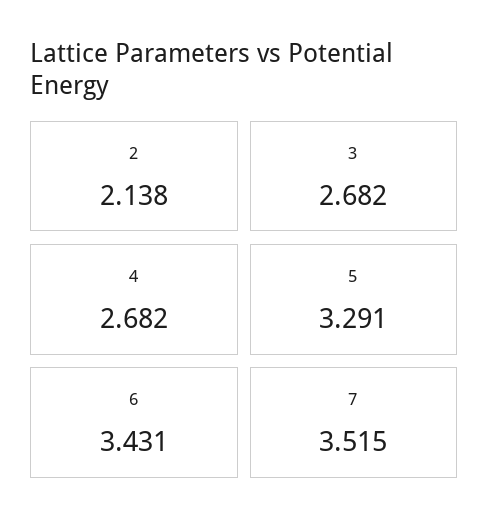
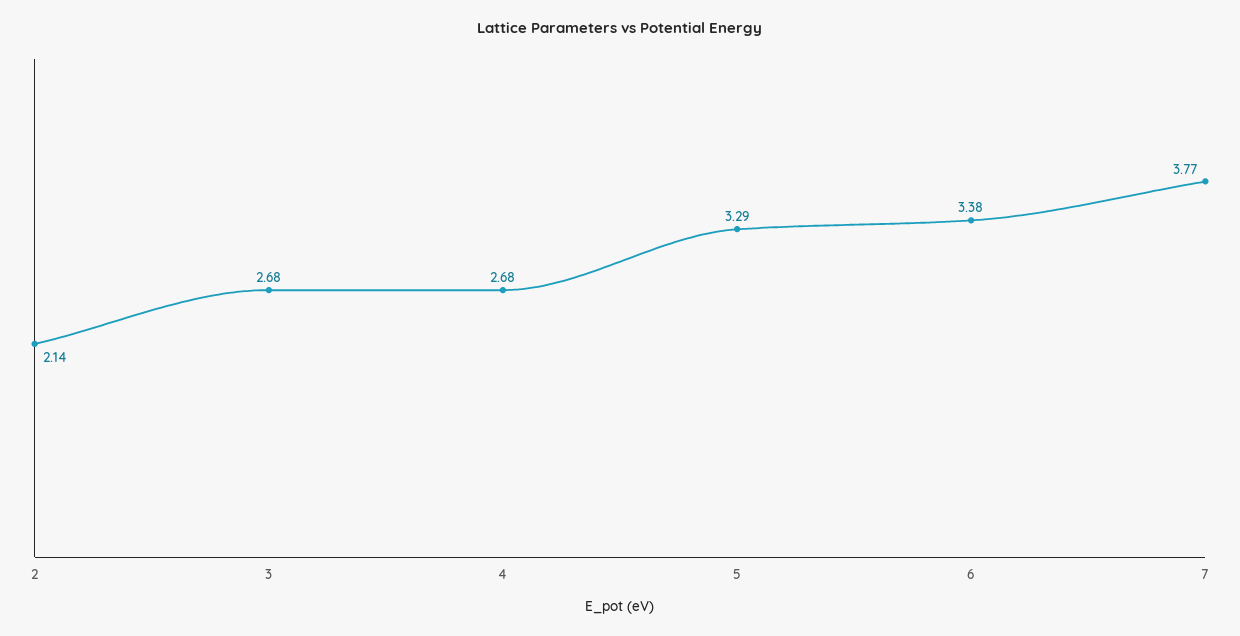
  {
    "2": 2.138,
    "3": 2.682,
    "4": 2.682,
    "5": 3.291,
-   "6": 3.431,
+   "6": 3.38,
-   "7": 3.515
+   "7": 3.77
  }

